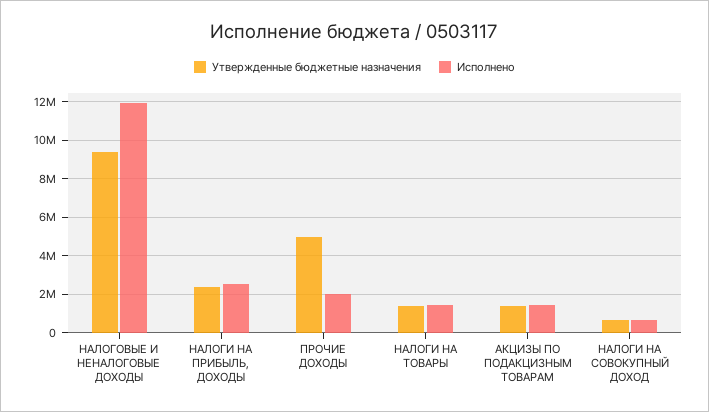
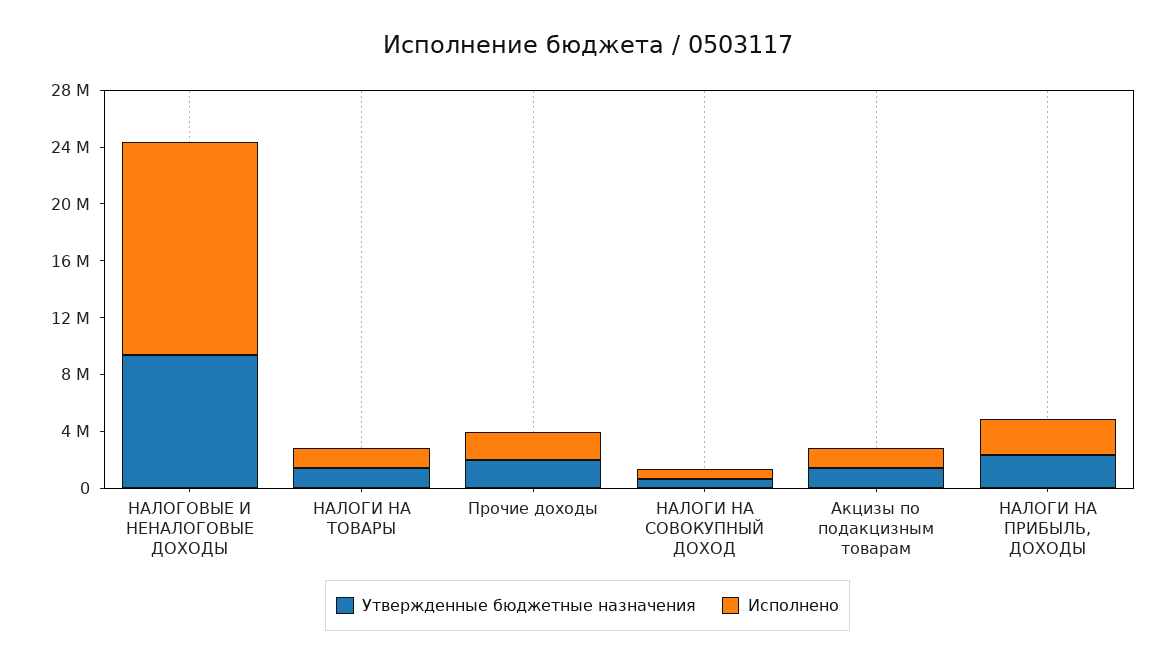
  {
    "Утвержденные бюджетные назначения": {
      "НАЛОГОВЫЕ И НЕНАЛОГОВЫЕ ДОХОДЫ": 9500000,
      "НАЛОГИ НА ПРИБЫЛЬ, ДОХОДЫ": 2500000,
-     "ПРОЧИЕ ДОХОДЫ": 5000000,
+     "ПРОЧИЕ ДОХОДЫ": 2000000,
      "НАЛОГИ НА ТОВАРЫ": 1500000,
      "АКЦИЗЫ ПО ПОДАКЦИЗНЫМ ТОВАРАМ": 1500000,
      "НАЛОГИ НА СОВОКУПНЫЙ ДОХОД": 500000
    },
    "Исполнено": {
-     "НАЛОГОВЫЕ И НЕНАЛОГОВЫЕ ДОХОДЫ": 12000000,
+     "НАЛОГОВЫЕ И НЕНАЛОГОВЫЕ ДОХОДЫ": 15000000,
      "НАЛОГИ НА ПРИБЫЛЬ, ДОХОДЫ": 2500000,
      "ПРОЧИЕ ДОХОДЫ": 2000000,
      "НАЛОГИ НА ТОВАРЫ": 1500000,
      "АКЦИЗЫ ПО ПОДАКЦИЗНЫМ ТОВАРАМ": 1500000,
      "НАЛОГИ НА СОВОКУПНЫЙ ДОХОД": 500000
    }
  }

